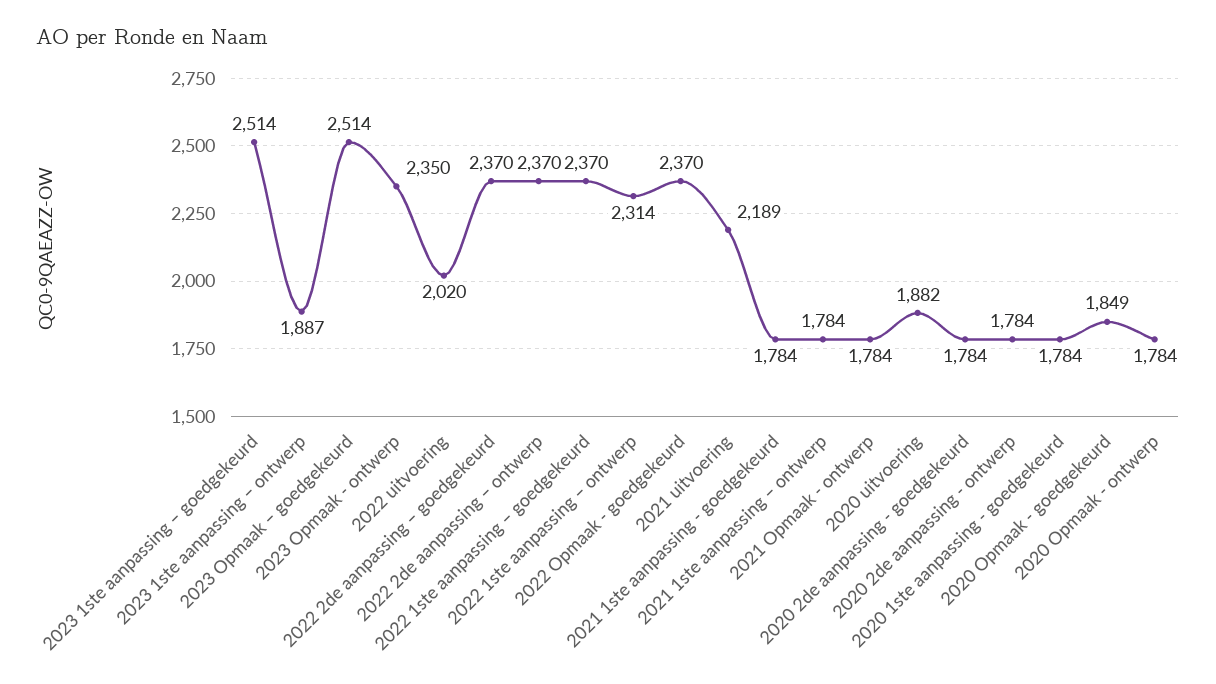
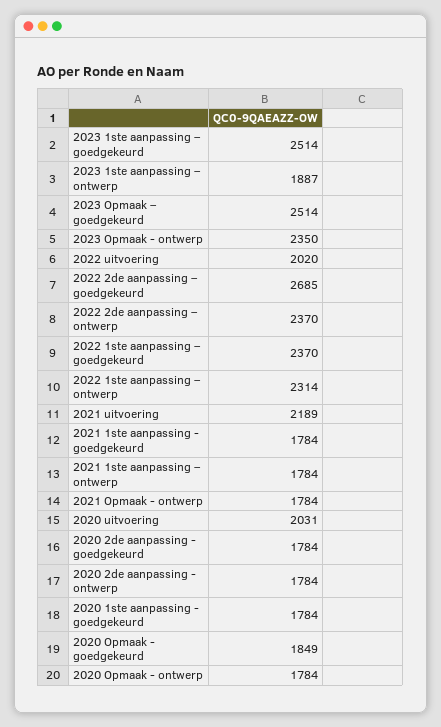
  {
    "2023 1ste aanpassing – goedgekeurd": 2514,
    "2023 1ste aanpassing – ontwerp": 1887,
    "2023 Opmaak – goedgekeurd": 2514,
    "2023 Opmaak - ontwerp": 2350,
    "2022 uitvoering": 2020,
-   "2022 2de aanpassing – goedgekeurd": 2370,
+   "2022 2de aanpassing – goedgekeurd": 2685,
    "2022 2de aanpassing – ontwerp": 2370,
    "2022 1ste aanpassing – goedgekeurd": 2370,
    "2022 1ste aanpassing – ontwerp": 2314,
-   "2022 Opmaak - goedgekeurd": 2370,
    "2021 uitvoering": 2189,
    "2021 1ste aanpassing - goedgekeurd": 1784,
    "2021 1ste aanpassing – ontwerp": 1784,
    "2021 Opmaak - ontwerp": 1784,
-   "2020 uitvoering": 1882,
+   "2020 uitvoering": 2031,
    "2020 2de aanpassing - goedgekeurd": 1784,
    "2020 2de aanpassing - ontwerp": 1784,
    "2020 1ste aanpassing - goedgekeurd": 1784,
    "2020 Opmaak - goedgekeurd": 1849,
    "2020 Opmaak - ontwerp": 1784
  }

